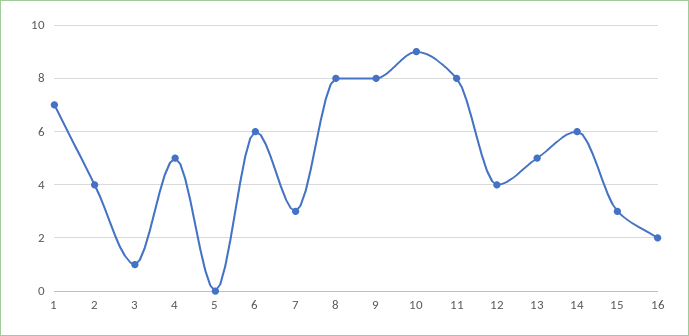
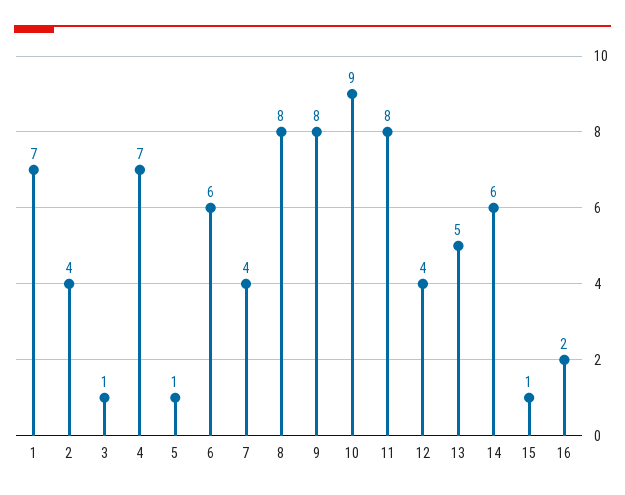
  {
    "1": 7,
    "2": 4,
    "3": 1,
-   "4": 5,
+   "4": 7,
-   "5": 0,
+   "5": 1,
    "6": 6,
-   "7": 3,
+   "7": 4,
    "8": 8,
    "9": 8,
    "10": 9,
    "11": 8,
    "12": 4,
    "13": 5,
    "14": 6,
-   "15": 3,
+   "15": 1,
    "16": 2
  }

